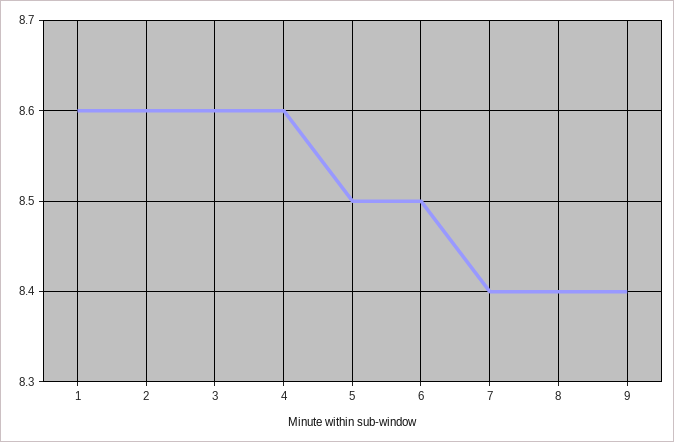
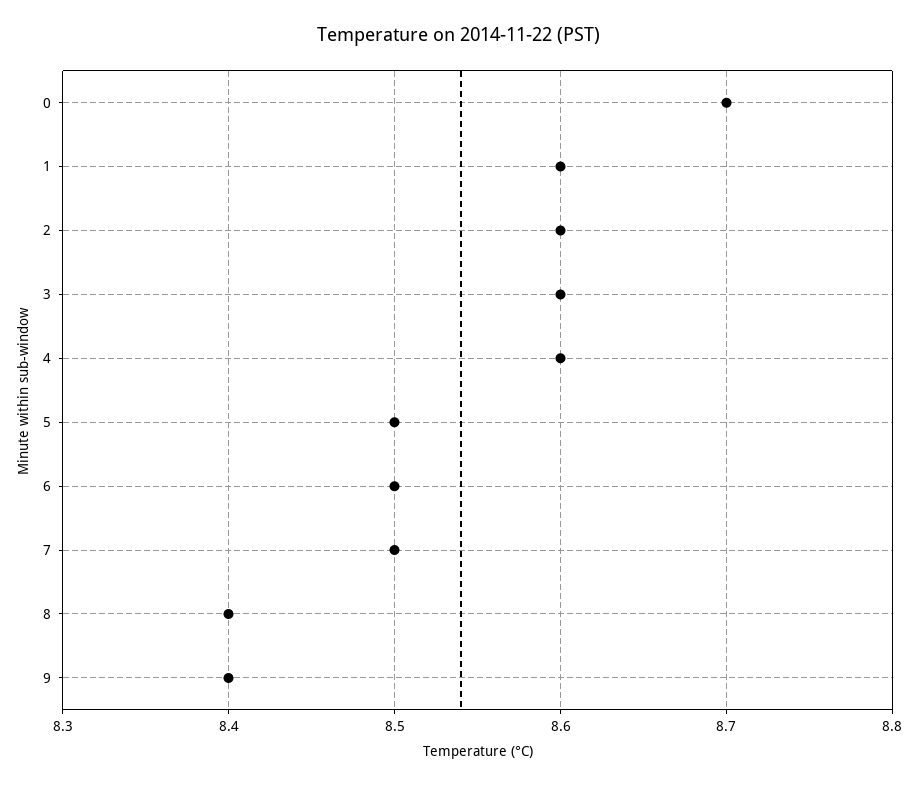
  {
    "1": 8.6,
    "2": 8.6,
    "3": 8.6,
    "4": 8.6,
    "5": 8.5,
    "6": 8.5,
-   "7": 8.4,
+   "7": 8.5,
    "8": 8.4,
-   "9": 8.4
+   "9": 8.4,
+   "0": 8.7
  }

